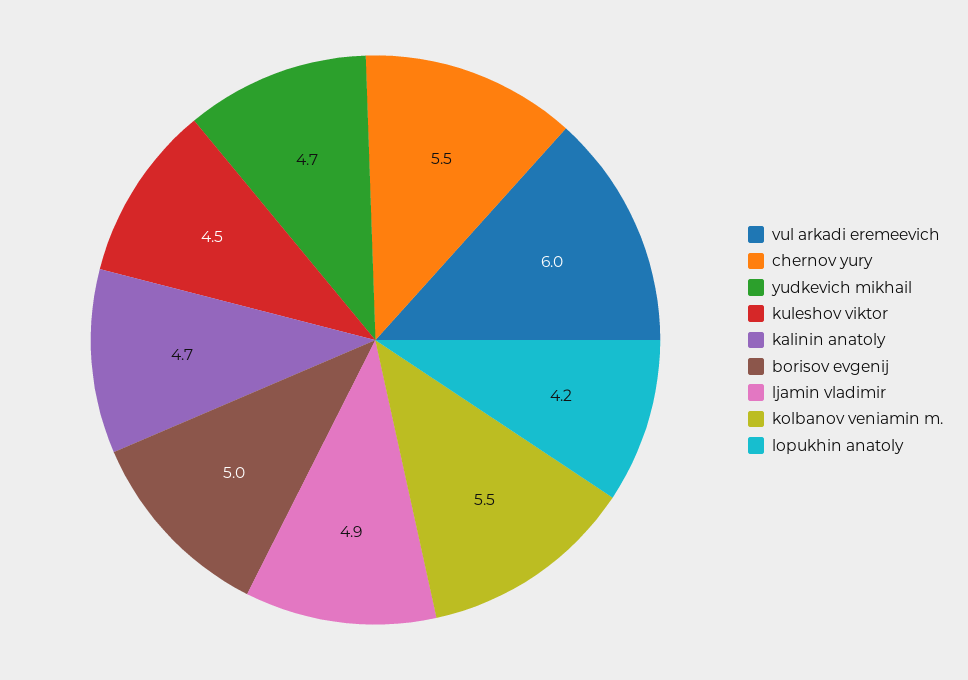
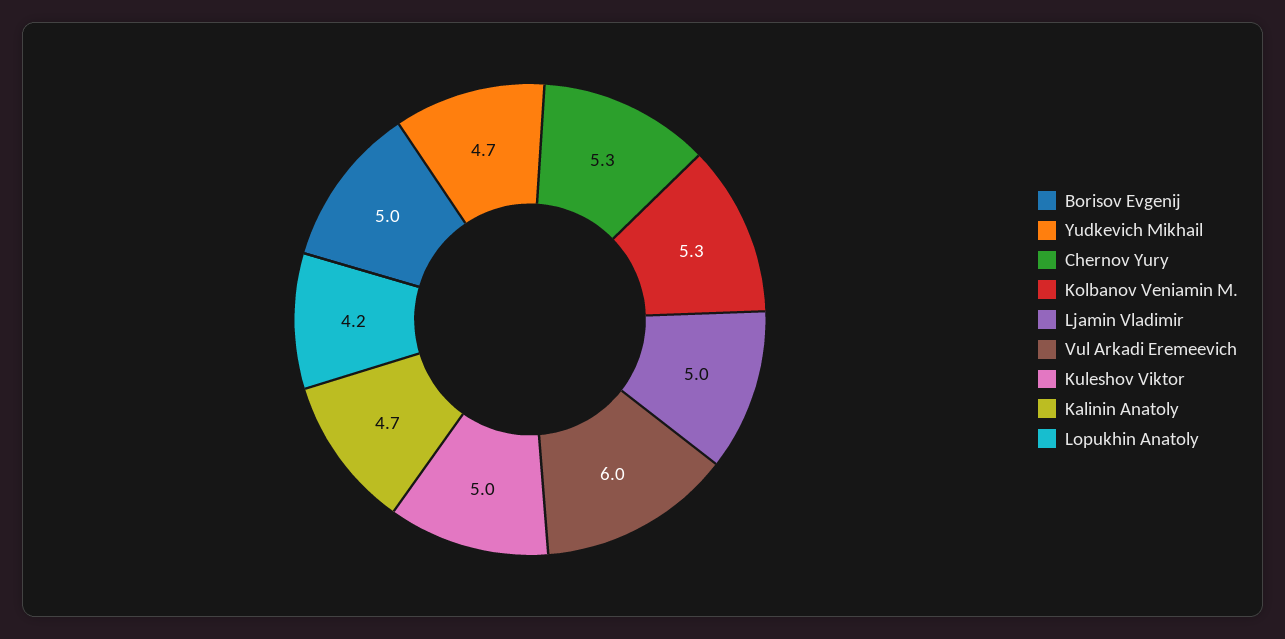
  {
    "vul arkadi eremeevich": 6,
-   "chernov yury": 5.5,
+   "chernov yury": 5.3,
    "yudkevich mikhail": 4.7,
-   "kuleshov viktor": 4.5,
+   "kuleshov viktor": 5,
    "kalinin anatoly": 4.7,
    "borisov evgenij": 5,
-   "ljamin vladimir": 4.9,
+   "ljamin vladimir": 5,
-   "kolbanov veniamin m.": 5.5,
+   "kolbanov veniamin m.": 5.3,
    "lopukhin anatoly": 4.2
  }

